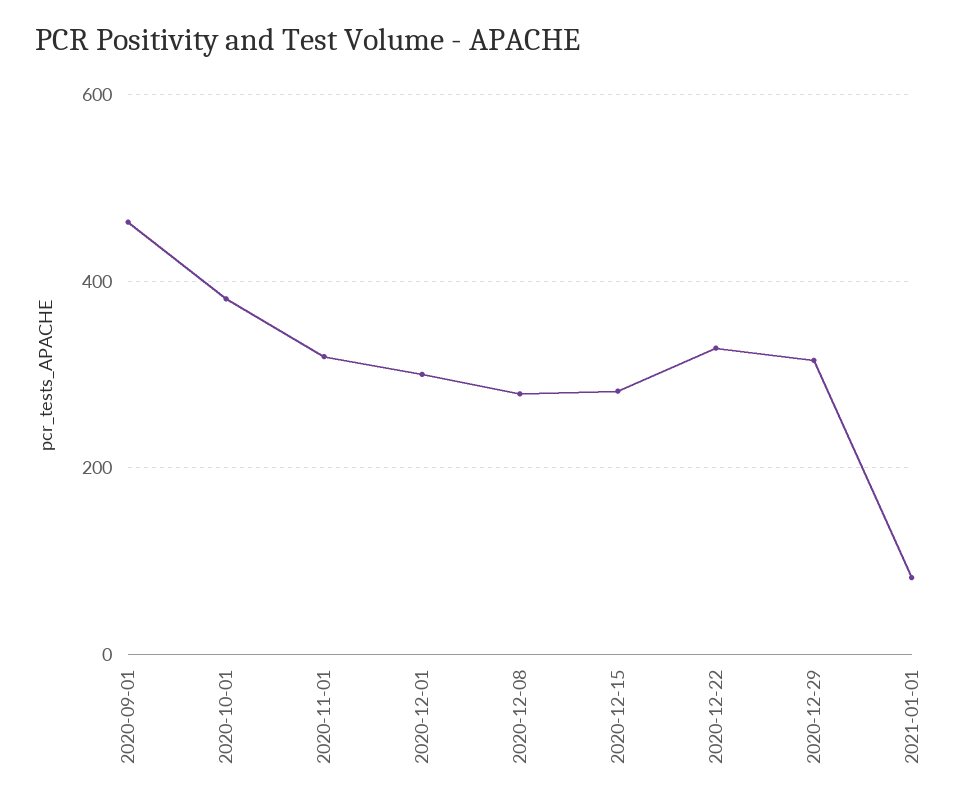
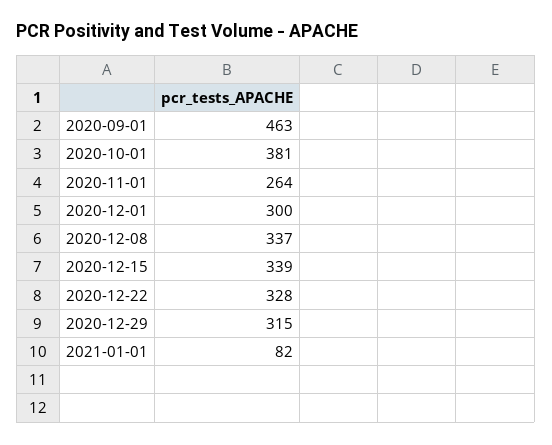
  {
    "2020-09-01": 463,
    "2020-10-01": 381,
-   "2020-11-01": 320,
+   "2020-11-01": 264,
    "2020-12-01": 300,
-   "2020-12-08": 280,
+   "2020-12-08": 337,
-   "2020-12-15": 280,
+   "2020-12-15": 339,
    "2020-12-22": 328,
    "2020-12-29": 315,
    "2021-01-01": 82
  }

